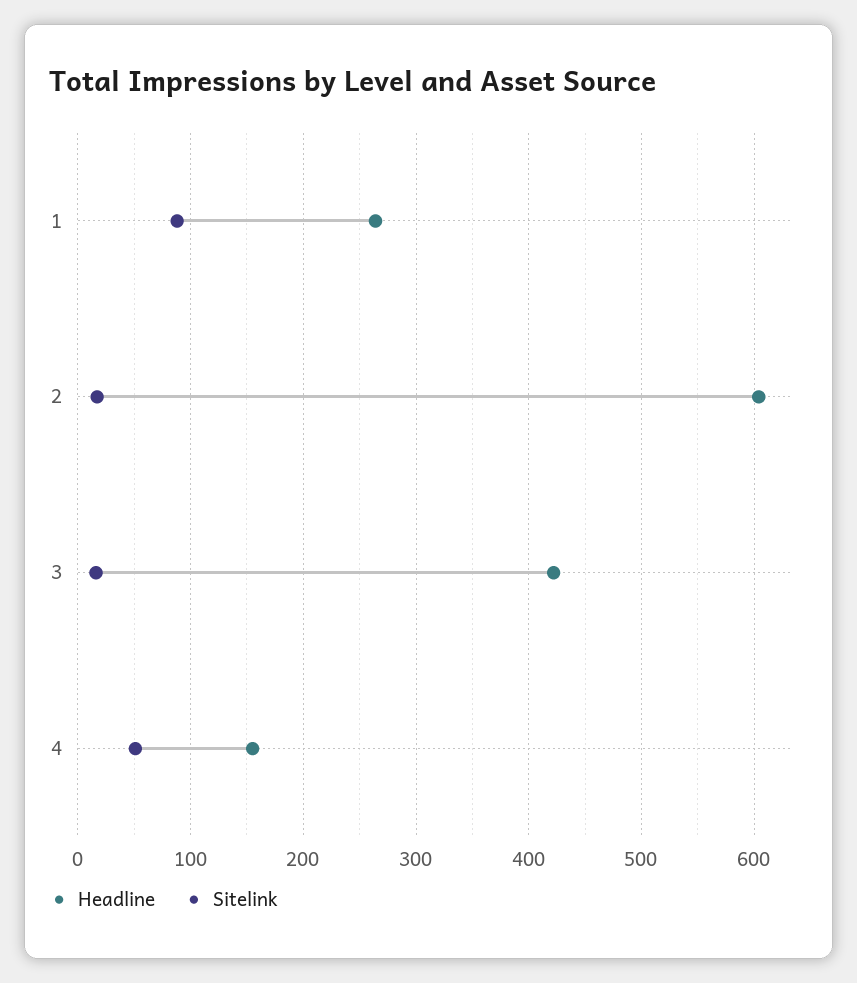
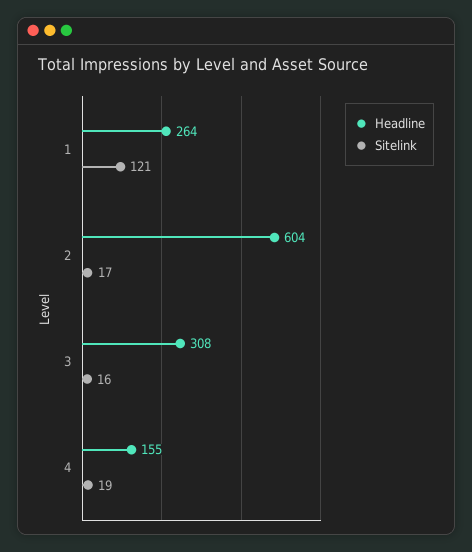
  {
    "Headline": {
      "1": 264,
      "2": 604,
-     "3": 420,
+     "3": 308,
      "4": 155
    },
    "Sitelink": {
-     "1": 90,
+     "1": 121,
      "2": 17,
      "3": 16,
-     "4": 50
+     "4": 19
    }
  }

